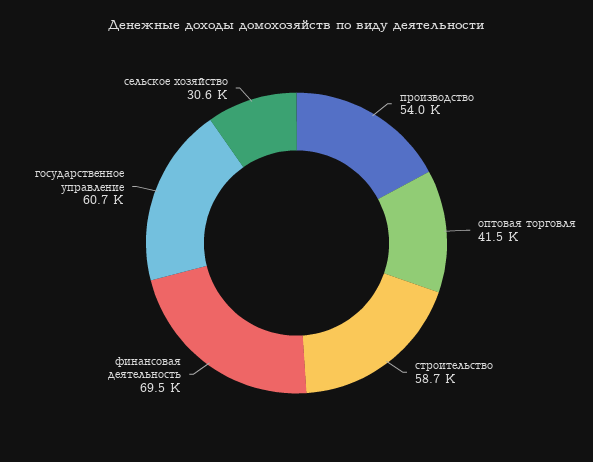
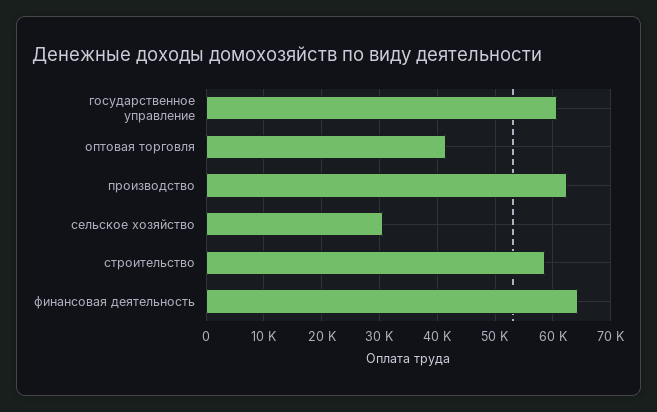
  {
-   "производство": 54000,
+   "производство": 62000,
    "оптовая торговля": 41500,
    "строительство": 58700,
-   "финансовая деятельность": 69500,
+   "финансовая деятельность": 64000,
    "государственное управление": 60700,
    "сельское хозяйство": 30600
  }

